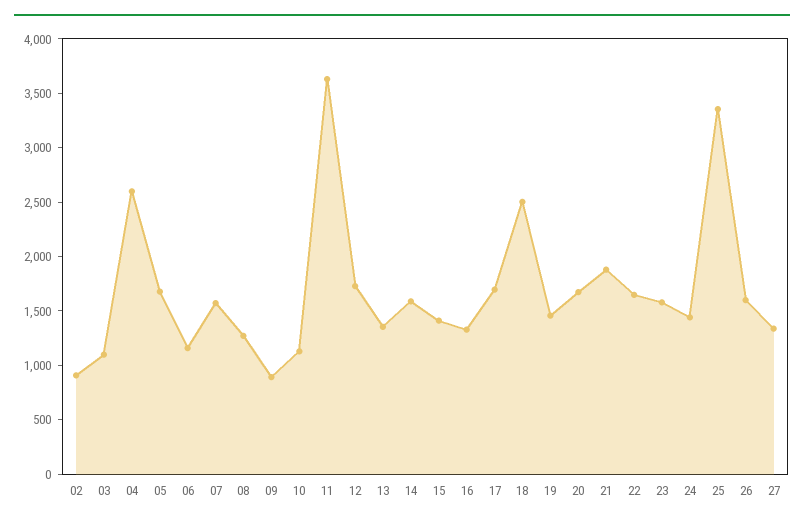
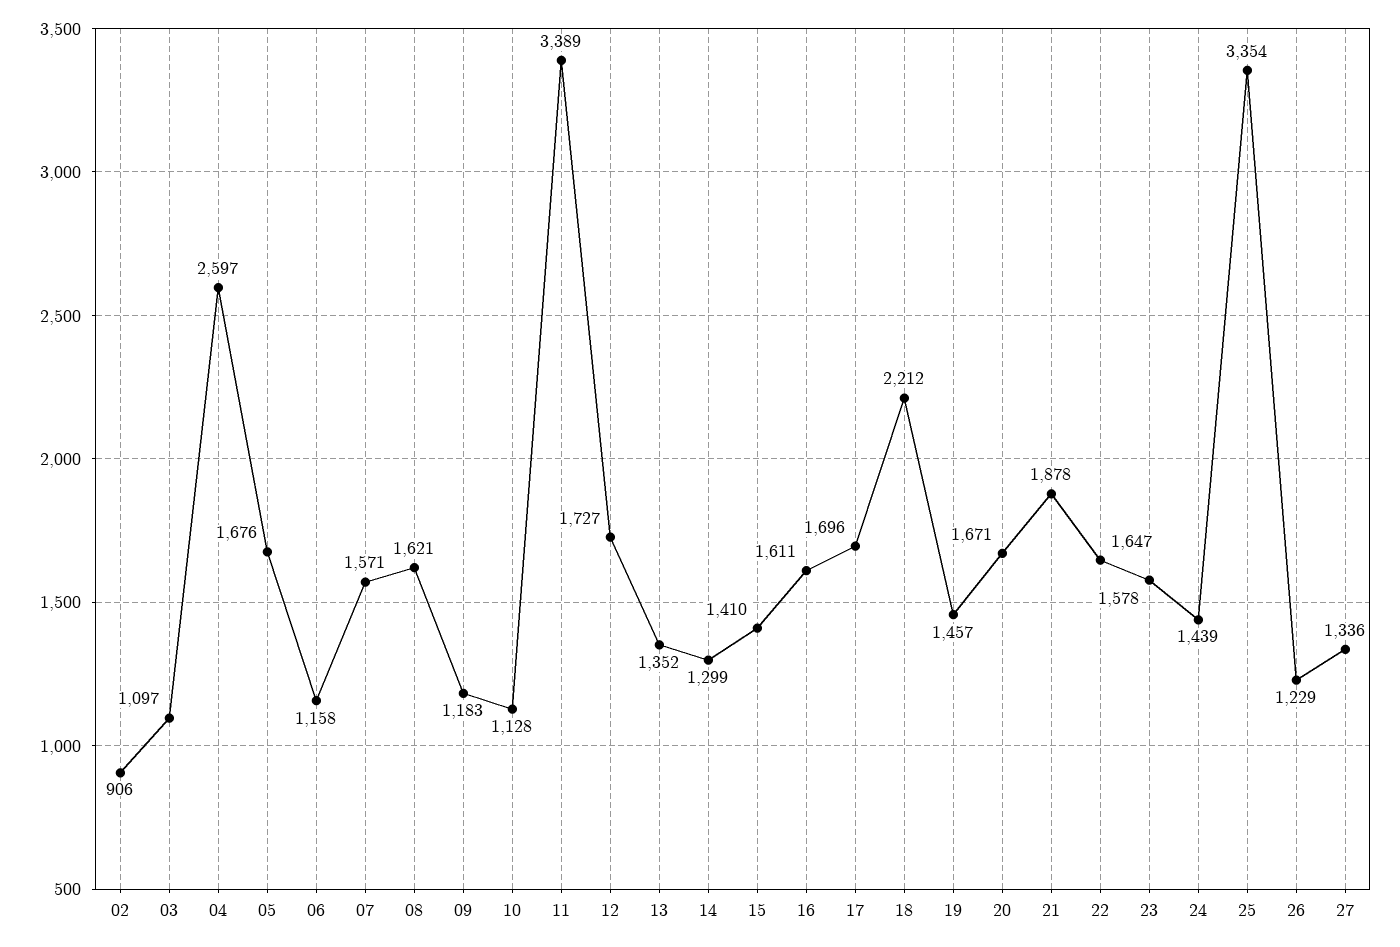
  {
    "02": 906,
    "03": 1097,
    "04": 2597,
    "05": 1676,
    "06": 1158,
    "07": 1571,
-   "08": 1300,
+   "08": 1621,
-   "09": 900,
+   "09": 1183,
    "10": 1128,
-   "11": 3600,
+   "11": 3389,
    "12": 1727,
    "13": 1352,
-   "14": 1600,
+   "14": 1299,
    "15": 1410,
-   "16": 1300,
+   "16": 1611,
    "17": 1696,
-   "18": 2500,
+   "18": 2212,
    "19": 1457,
    "20": 1671,
    "21": 1878,
    "22": 1647,
    "23": 1578,
    "24": 1439,
    "25": 3354,
-   "26": 1600,
+   "26": 1229,
    "27": 1336
  }

